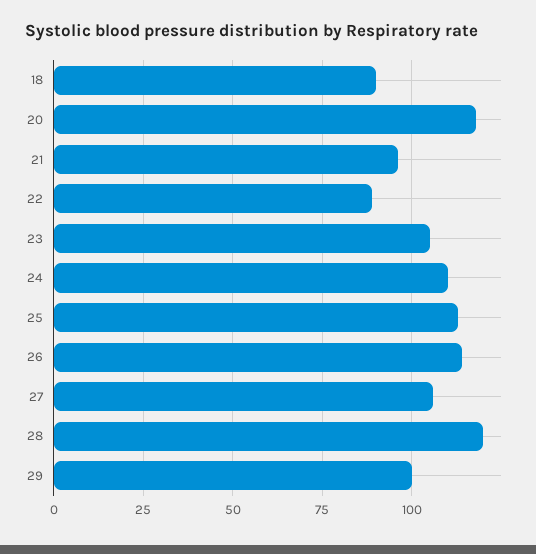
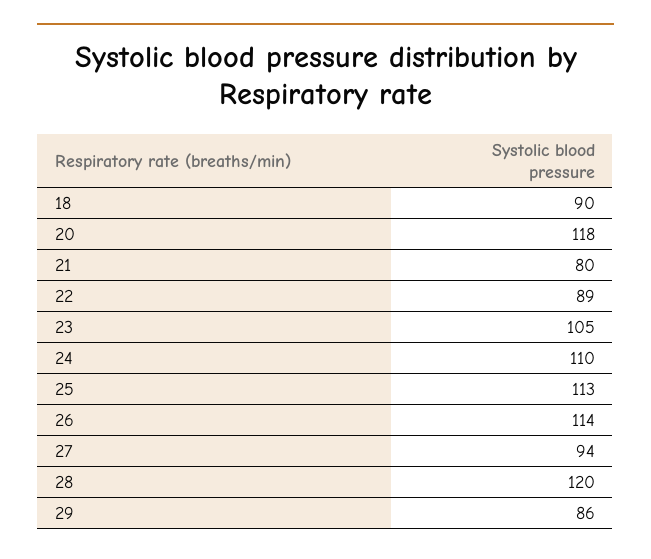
  {
    "18": 90,
    "20": 118,
-   "21": 95,
+   "21": 80,
    "22": 89,
    "23": 105,
    "24": 110,
    "25": 113,
    "26": 114,
-   "27": 105,
+   "27": 94,
    "28": 120,
-   "29": 100
+   "29": 86
  }

